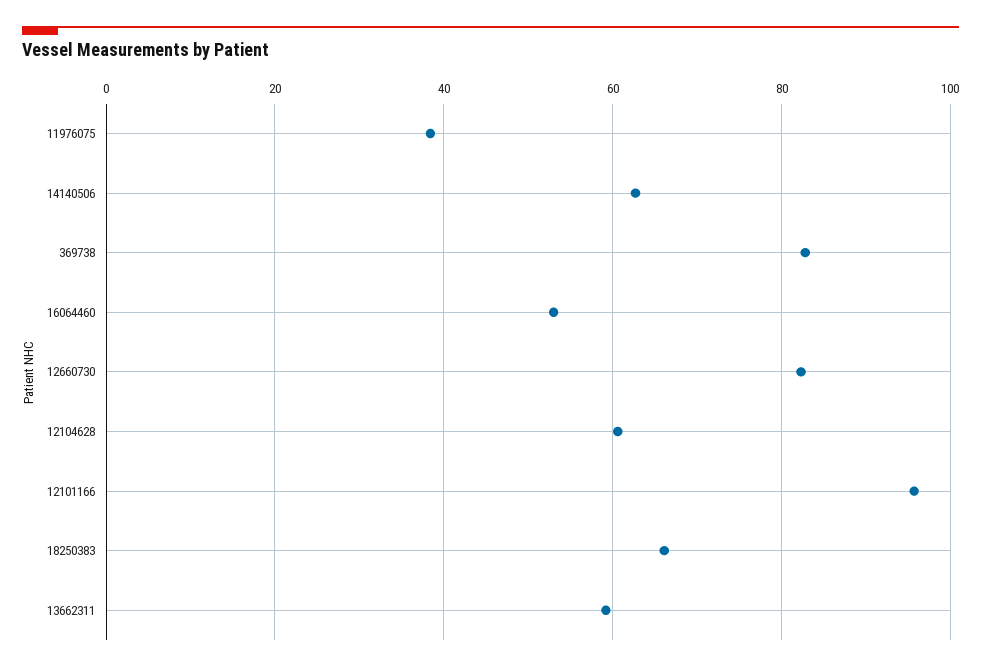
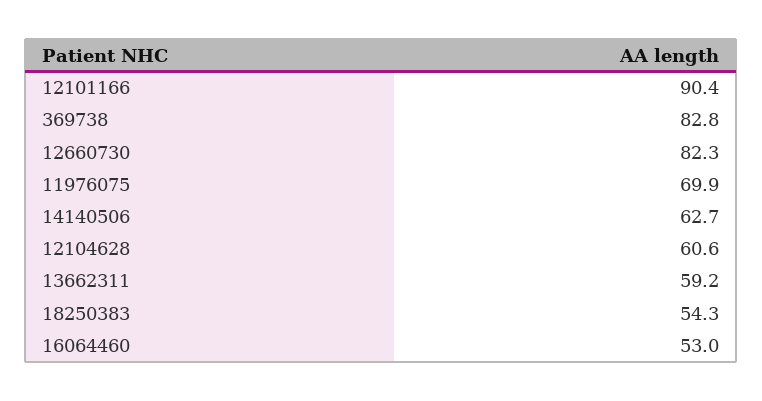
  {
-   "11976075": 38,
+   "11976075": 69.9,
    "14140506": 62.7,
    "369738": 82.8,
    "16064460": 53,
    "12660730": 82.3,
    "12104628": 60.6,
-   "12101166": 96,
+   "12101166": 90.4,
-   "18250383": 66,
+   "18250383": 54.3,
    "13662311": 59.2
  }

